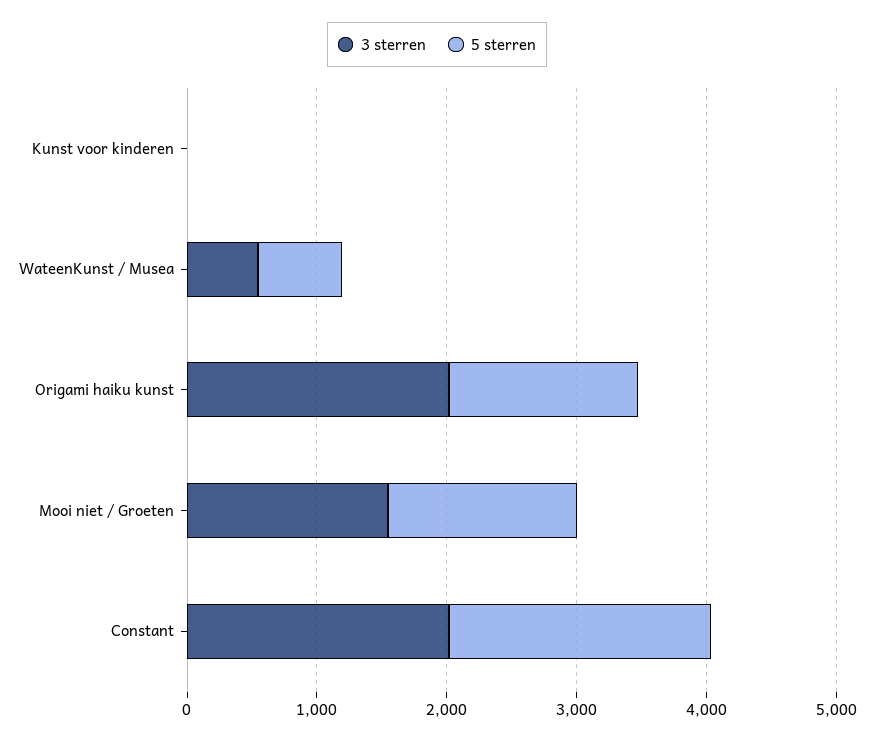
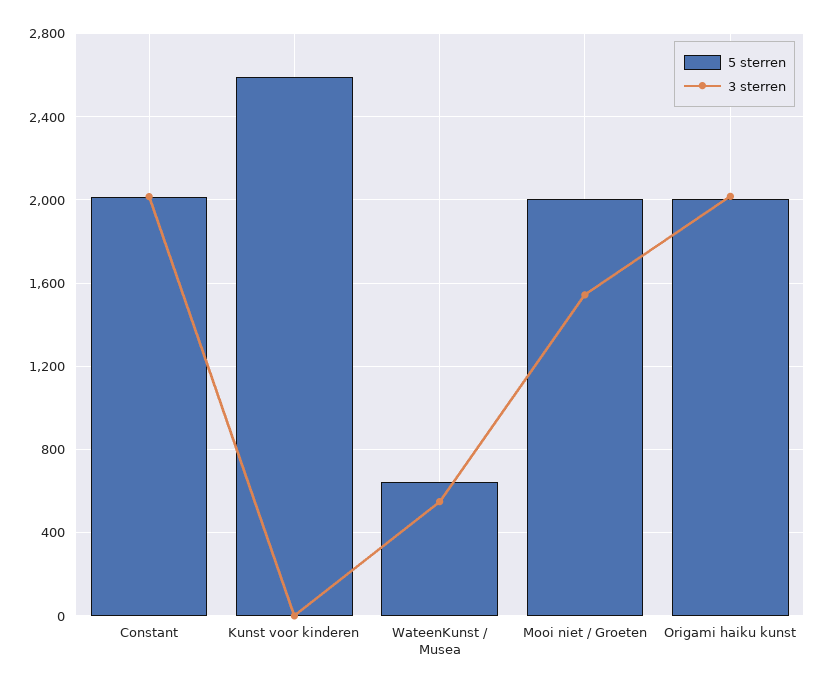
  {
    "3 sterren": {
      "Kunst voor kinderen": 0,
      "WateenKunst / Musea": 550,
      "Origami haiku kunst": 2000,
      "Mooi niet / Groeten": 1550,
      "Constant": 2000
    },
    "5 sterren": {
-     "Kunst voor kinderen": 0,
+     "Kunst voor kinderen": 2600,
      "WateenKunst / Musea": 650,
-     "Origami haiku kunst": 1400,
+     "Origami haiku kunst": 2000,
-     "Mooi niet / Groeten": 1400,
+     "Mooi niet / Groeten": 2000,
      "Constant": 2000
    }
  }

